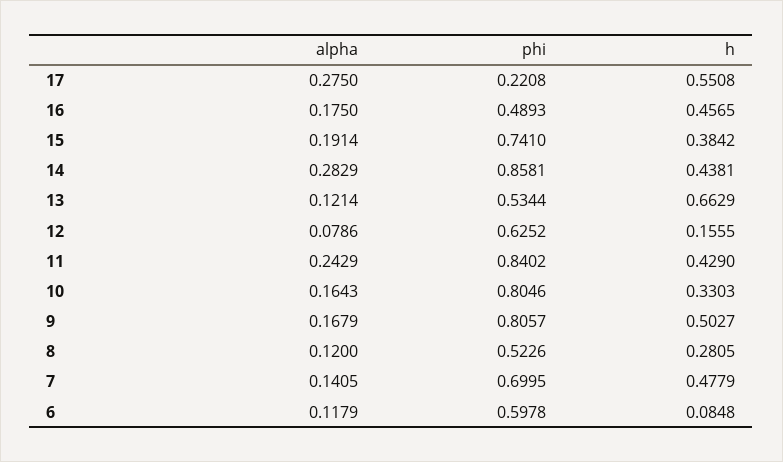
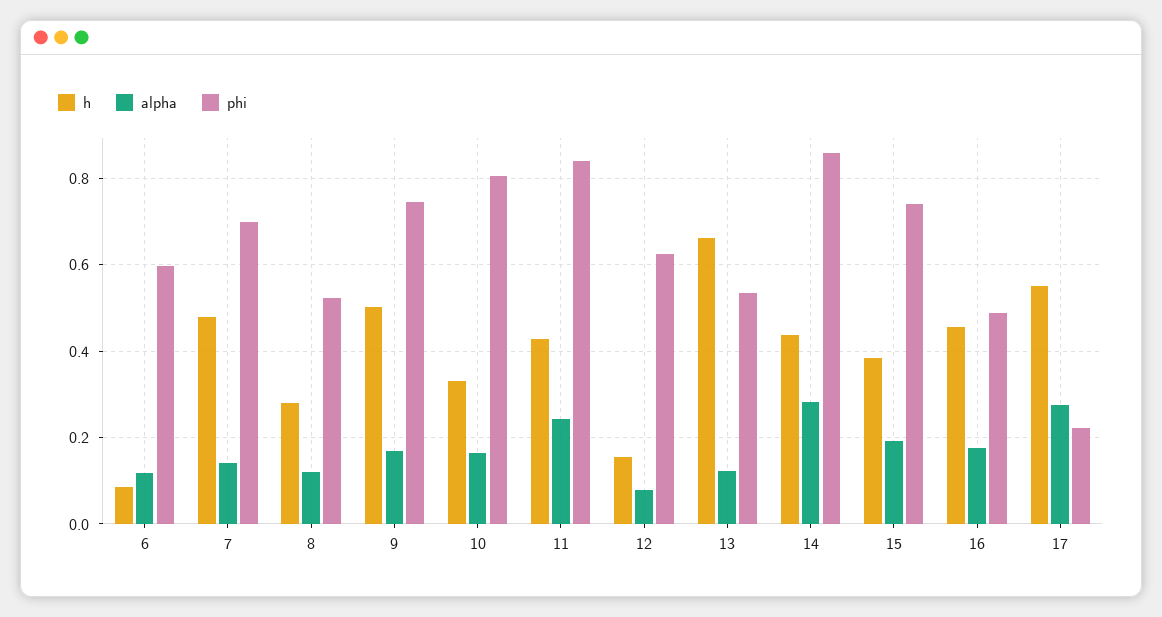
  {
    "alpha": {
      "17": 0.275,
      "16": 0.175,
      "15": 0.1914,
      "14": 0.2829,
      "13": 0.1214,
      "12": 0.0786,
      "11": 0.2429,
      "10": 0.1643,
      "9": 0.1679,
      "8": 0.12,
      "7": 0.1405,
      "6": 0.1179
    },
    "phi": {
      "17": 0.2208,
      "16": 0.4893,
      "15": 0.741,
      "14": 0.8581,
      "13": 0.5344,
      "12": 0.6252,
      "11": 0.8402,
      "10": 0.8046,
-     "9": 0.8057,
+     "9": 0.74,
      "8": 0.5226,
      "7": 0.6995,
      "6": 0.5978
    },
    "h": {
      "17": 0.5508,
      "16": 0.4565,
      "15": 0.3842,
      "14": 0.4381,
      "13": 0.6629,
      "12": 0.1555,
      "11": 0.429,
      "10": 0.3303,
      "9": 0.5027,
      "8": 0.2805,
      "7": 0.4779,
      "6": 0.0848
    }
  }

